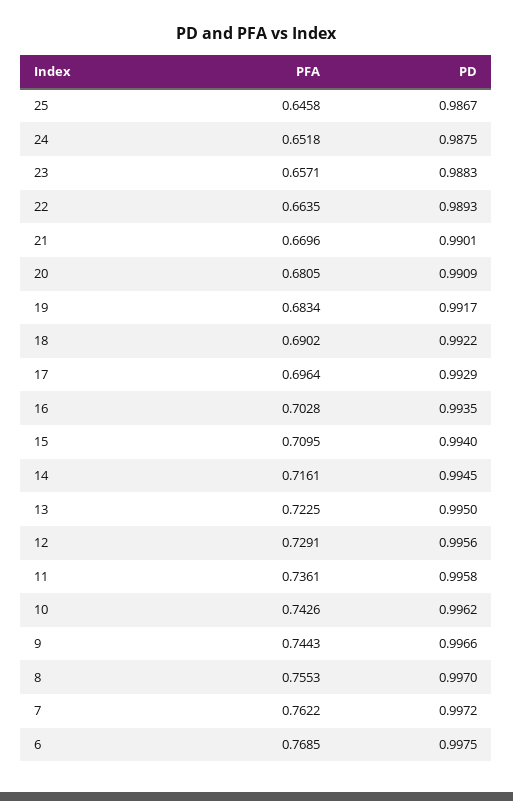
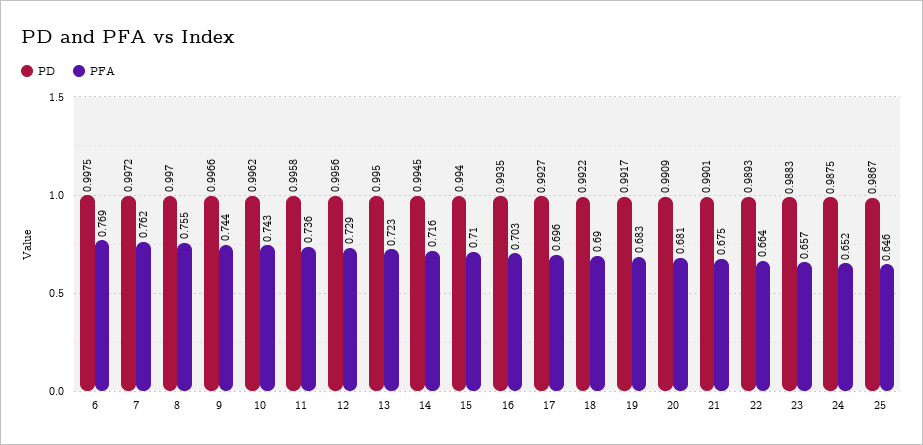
  {
    "PFA": {
      "25": 0.6458,
      "24": 0.6518,
      "23": 0.6571,
      "22": 0.6635,
-     "21": 0.6696,
+     "21": 0.675,
      "20": 0.6805,
      "19": 0.6834,
      "18": 0.6902,
      "17": 0.6964,
      "16": 0.7028,
      "15": 0.7095,
      "14": 0.7161,
      "13": 0.7225,
      "12": 0.7291,
      "11": 0.7361,
      "10": 0.7426,
      "9": 0.7443,
      "8": 0.7553,
      "7": 0.7622,
      "6": 0.7685
    },
    "PD": {
      "25": 0.9867,
      "24": 0.9875,
      "23": 0.9883,
      "22": 0.9893,
      "21": 0.9901,
      "20": 0.9909,
      "19": 0.9917,
      "18": 0.9922,
-     "17": 0.9929,
+     "17": 0.9927,
      "16": 0.9935,
      "15": 0.994,
      "14": 0.9945,
      "13": 0.995,
      "12": 0.9956,
      "11": 0.9958,
      "10": 0.9962,
      "9": 0.9966,
      "8": 0.997,
      "7": 0.9972,
      "6": 0.9975
    }
  }

